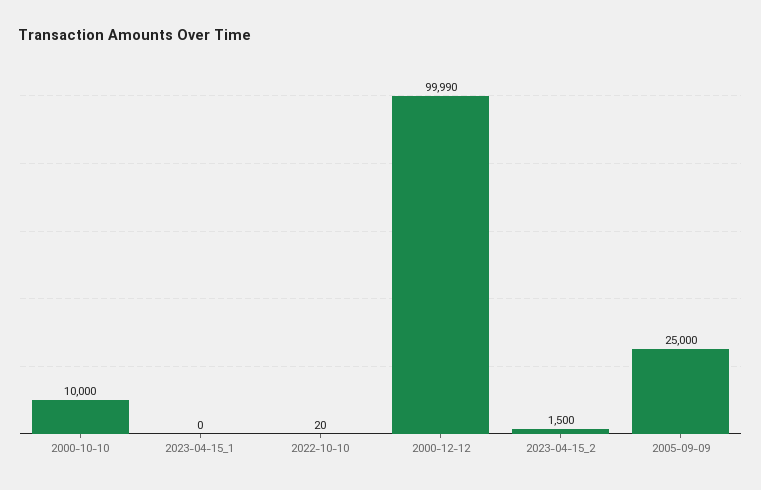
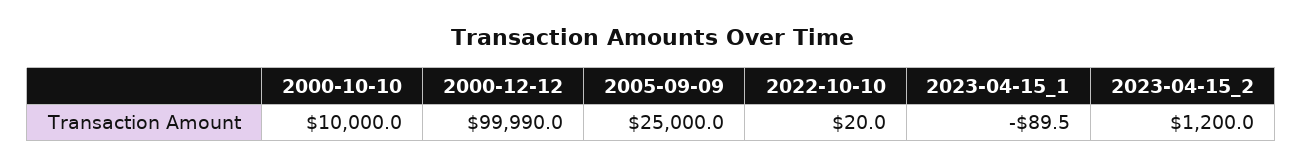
  {
    "2000-10-10": 10000,
-   "2023-04-15_1": 0,
+   "2023-04-15_1": -89.5,
    "2022-10-10": 20,
    "2000-12-12": 99990,
-   "2023-04-15_2": 1500,
+   "2023-04-15_2": 1200,
    "2005-09-09": 25000
  }

